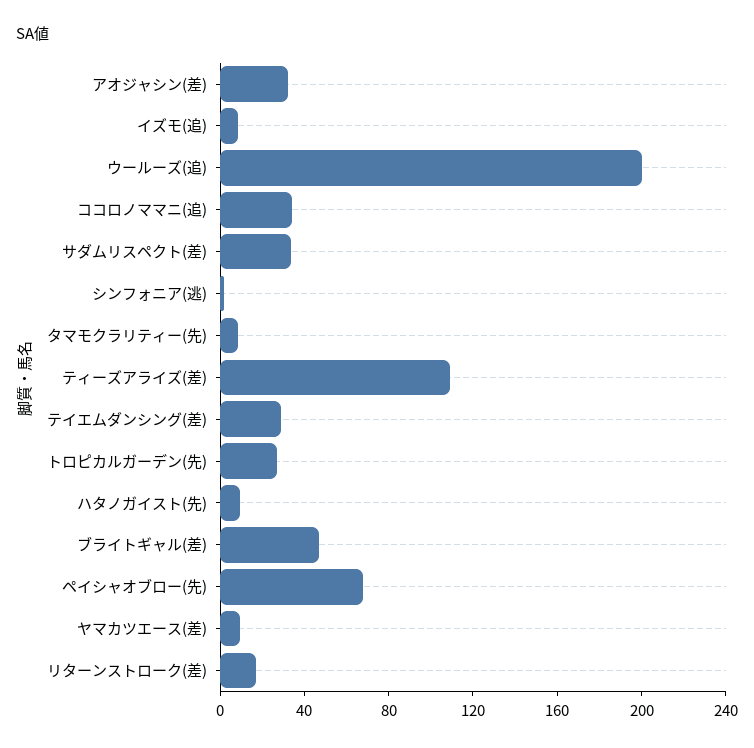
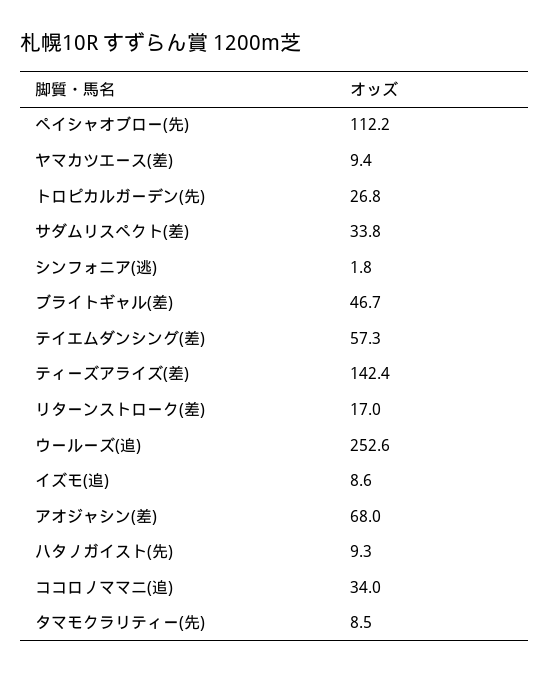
  {
-   "アオジャシン(差)": 30,
+   "アオジャシン(差)": 68,
    "イズモ(追)": 8.6,
-   "ウールーズ(追)": 200,
+   "ウールーズ(追)": 252.6,
    "ココロノママニ(追)": 34,
    "サダムリスペクト(差)": 33.8,
    "シンフォニア(逃)": 1.8,
    "タマモクラリティー(先)": 8.5,
-   "ティーズアライズ(差)": 110,
+   "ティーズアライズ(差)": 142.4,
-   "テイエムダンシング(差)": 30,
+   "テイエムダンシング(差)": 57.3,
    "トロピカルガーデン(先)": 26.8,
    "ハタノガイスト(先)": 9.3,
    "ブライトギャル(差)": 46.7,
-   "ペイシャオブロー(先)": 70,
+   "ペイシャオブロー(先)": 112.2,
    "ヤマカツエース(差)": 9.4,
    "リターンストローク(差)": 17
  }

